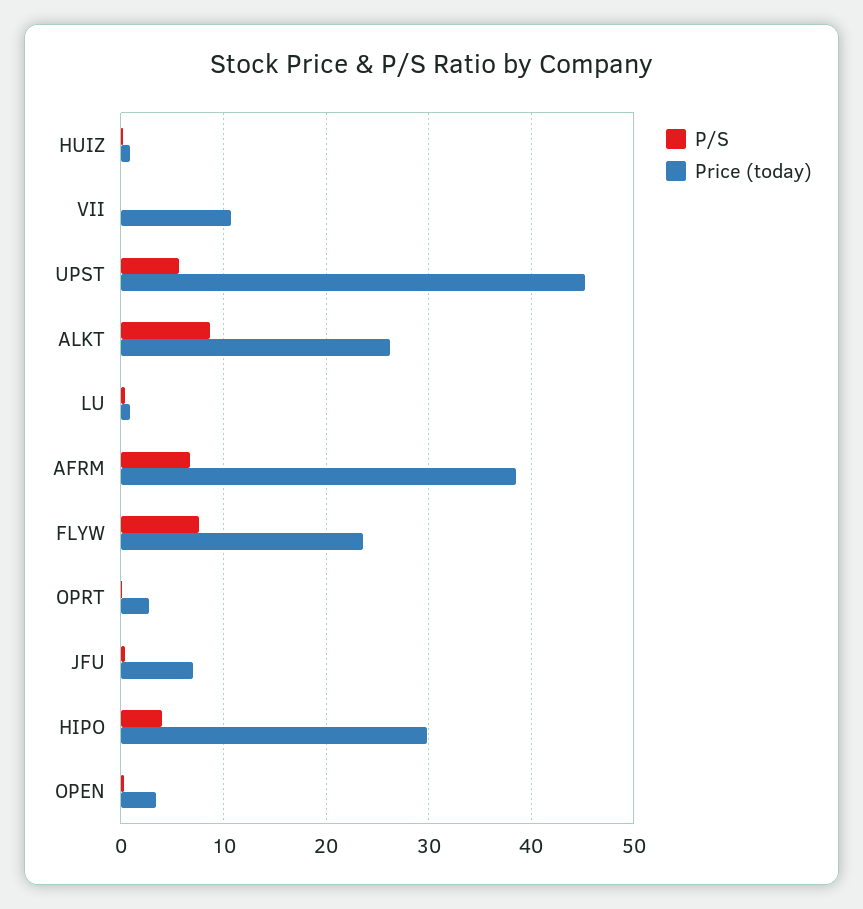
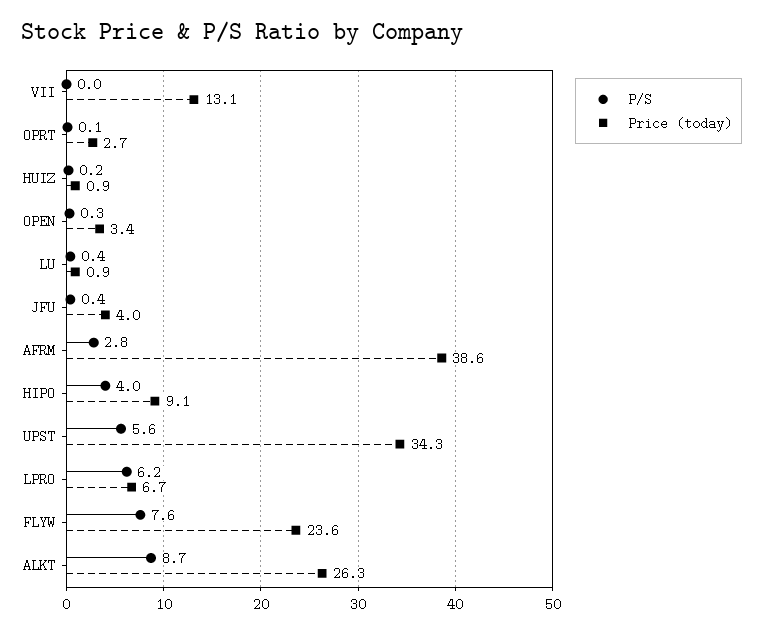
  {
    "P/S": {
      "HUIZ": 0.2,
      "VII": 0,
      "UPST": 5.6,
      "ALKT": 8.7,
      "LU": 0.4,
-     "AFRM": 7,
+     "AFRM": 2.8,
      "FLYW": 7.6,
      "OPRT": 0.1,
      "JFU": 0.4,
      "HIPO": 4,
-     "OPEN": 0.3
+     "OPEN": 0.3,
+     "LPRO": 6.2
    },
    "Price (today)": {
      "HUIZ": 0.9,
-     "VII": 11,
+     "VII": 13.1,
-     "UPST": 45,
+     "UPST": 34.3,
      "ALKT": 26.3,
      "LU": 0.9,
      "AFRM": 38.6,
      "FLYW": 23.6,
      "OPRT": 2.7,
-     "JFU": 7,
+     "JFU": 4,
-     "HIPO": 30,
+     "HIPO": 9.1,
-     "OPEN": 3.4
+     "OPEN": 3.4,
+     "LPRO": 6.7
    }
  }

